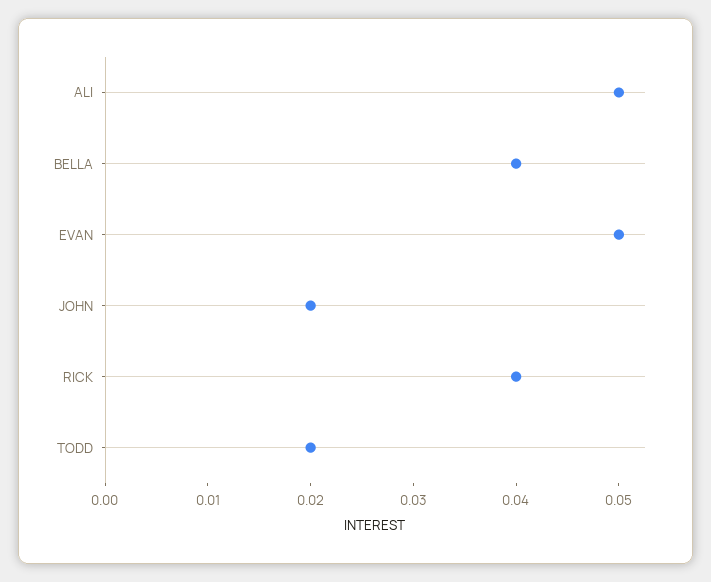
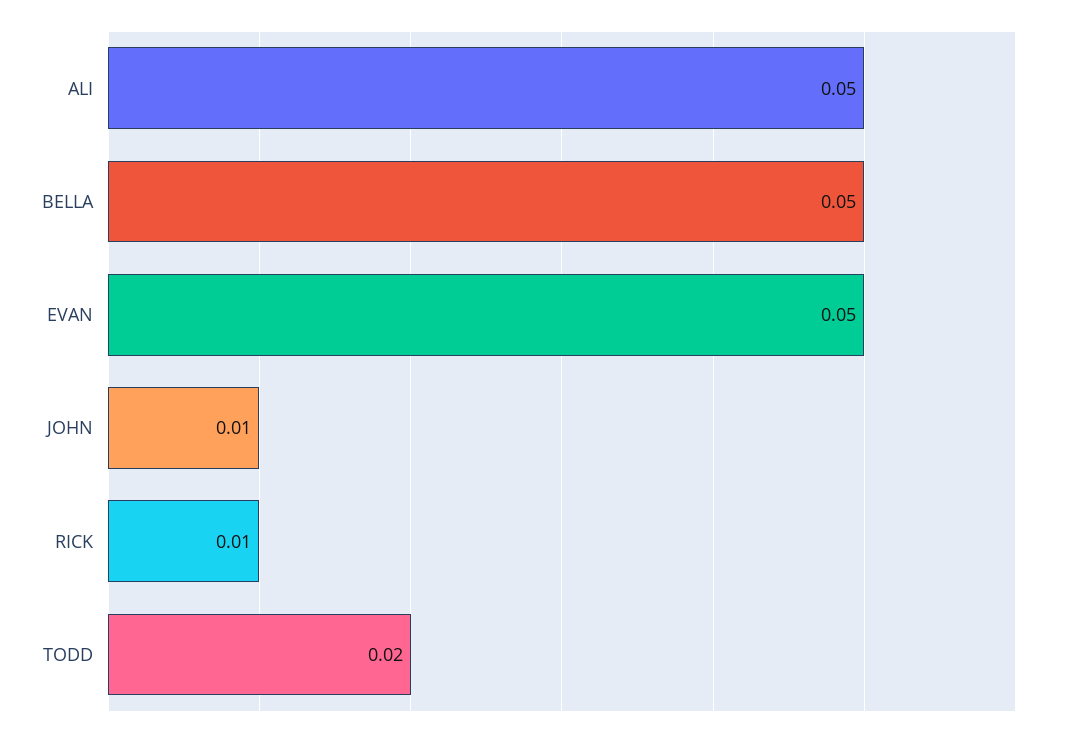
  {
    "ALI": 0.05,
-   "BELLA": 0.04,
+   "BELLA": 0.05,
    "EVAN": 0.05,
-   "JOHN": 0.02,
+   "JOHN": 0.01,
-   "RICK": 0.04,
+   "RICK": 0.01,
    "TODD": 0.02
  }

